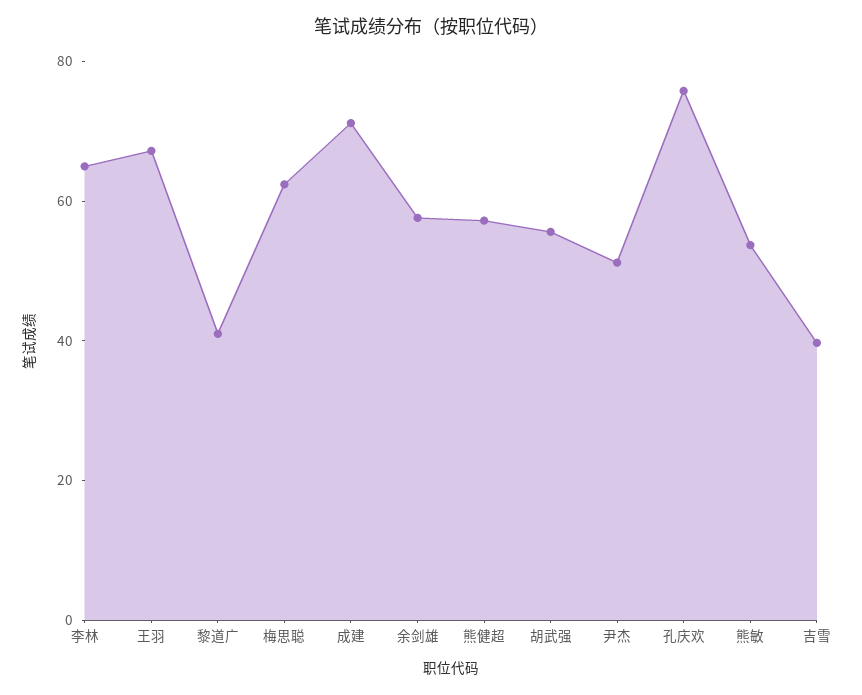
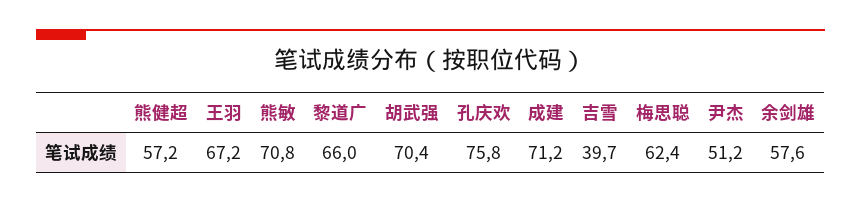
  {
-   "李林": 65,
    "王羽": 67.2,
-   "黎道广": 40,
+   "黎道广": 66,
    "梅思聪": 62.4,
    "成建": 71.2,
    "余剑雄": 57.6,
    "熊健超": 57.2,
-   "胡武强": 55,
+   "胡武强": 70.4,
    "尹杰": 51.2,
    "孔庆欢": 75.8,
-   "熊敏": 55,
+   "熊敏": 70.8,
    "吉雪": 39.7
  }

